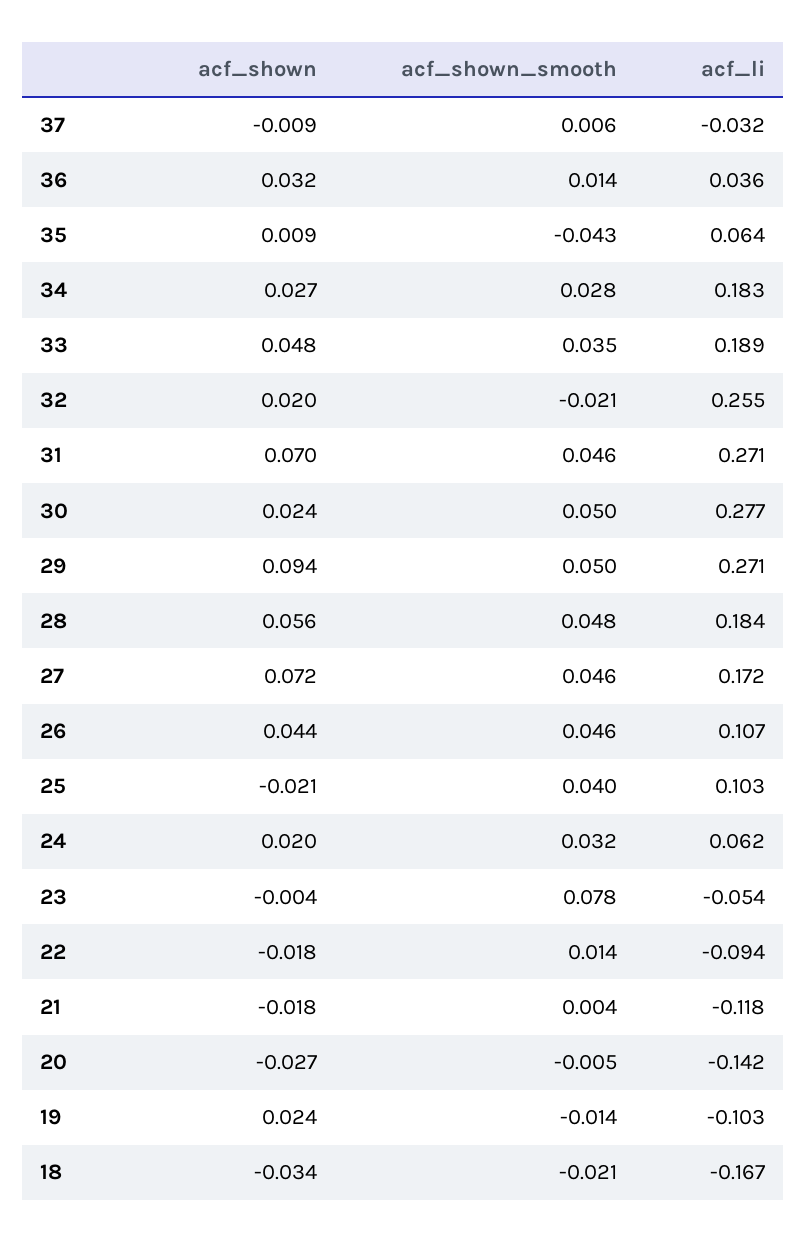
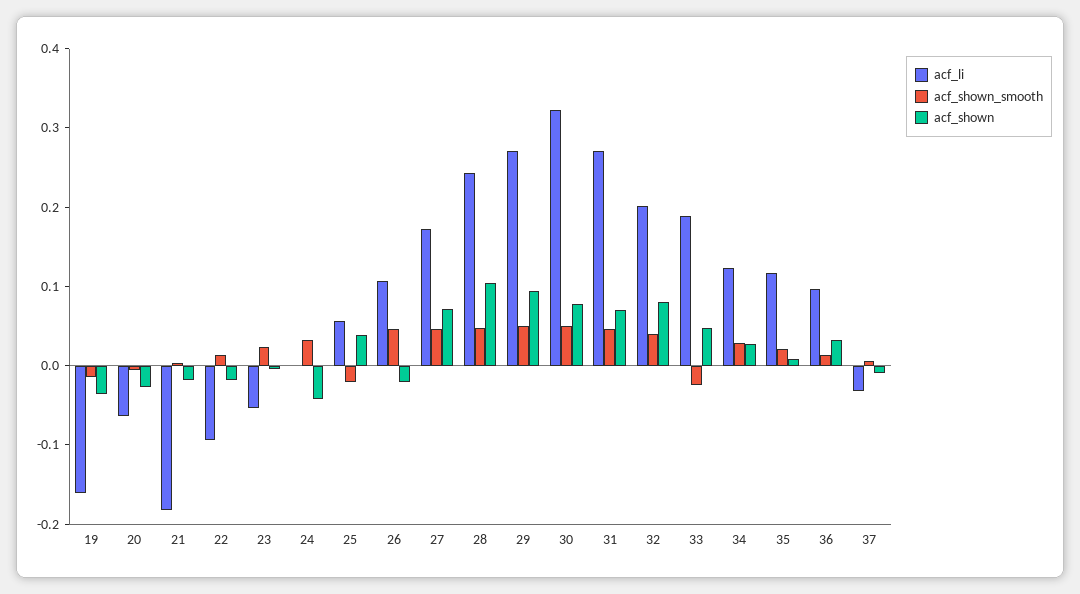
  {
    "acf_shown": {
      "37": -0.009,
      "36": 0.032,
      "35": 0.009,
      "34": 0.027,
      "33": 0.048,
-     "32": 0.02,
+     "32": 0.08,
      "31": 0.07,
-     "30": 0.024,
+     "30": 0.08,
      "29": 0.094,
-     "28": 0.056,
+     "28": 0.1,
      "27": 0.072,
-     "26": 0.044,
+     "26": -0.02,
-     "25": -0.021,
+     "25": 0.04,
-     "24": 0.02,
+     "24": -0.04,
      "23": -0.004,
      "22": -0.018,
      "21": -0.018,
      "20": -0.027,
-     "19": 0.024,
+     "19": -0.04
-     "18": -0.034
    },
    "acf_shown_smooth": {
      "37": 0.006,
      "36": 0.014,
-     "35": -0.043,
+     "35": 0.02,
      "34": 0.028,
-     "33": 0.035,
+     "33": -0.02,
-     "32": -0.021,
+     "32": 0.04,
      "31": 0.046,
      "30": 0.05,
      "29": 0.05,
      "28": 0.048,
      "27": 0.046,
      "26": 0.046,
-     "25": 0.04,
+     "25": -0.02,
      "24": 0.032,
-     "23": 0.078,
+     "23": 0.02,
      "22": 0.014,
      "21": 0.004,
      "20": -0.005,
-     "19": -0.014,
+     "19": -0.014
-     "18": -0.021
    },
    "acf_li": {
      "37": -0.032,
-     "36": 0.036,
+     "36": 0.1,
-     "35": 0.064,
+     "35": 0.12,
-     "34": 0.183,
+     "34": 0.12,
      "33": 0.189,
-     "32": 0.255,
+     "32": 0.2,
      "31": 0.271,
-     "30": 0.277,
+     "30": 0.32,
      "29": 0.271,
-     "28": 0.184,
+     "28": 0.24,
      "27": 0.172,
      "26": 0.107,
-     "25": 0.103,
+     "25": 0.06,
-     "24": 0.062,
+     "24": 0,
      "23": -0.054,
      "22": -0.094,
-     "21": -0.118,
+     "21": -0.18,
-     "20": -0.142,
+     "20": -0.06,
-     "19": -0.103,
+     "19": -0.16
-     "18": -0.167
    }
  }

